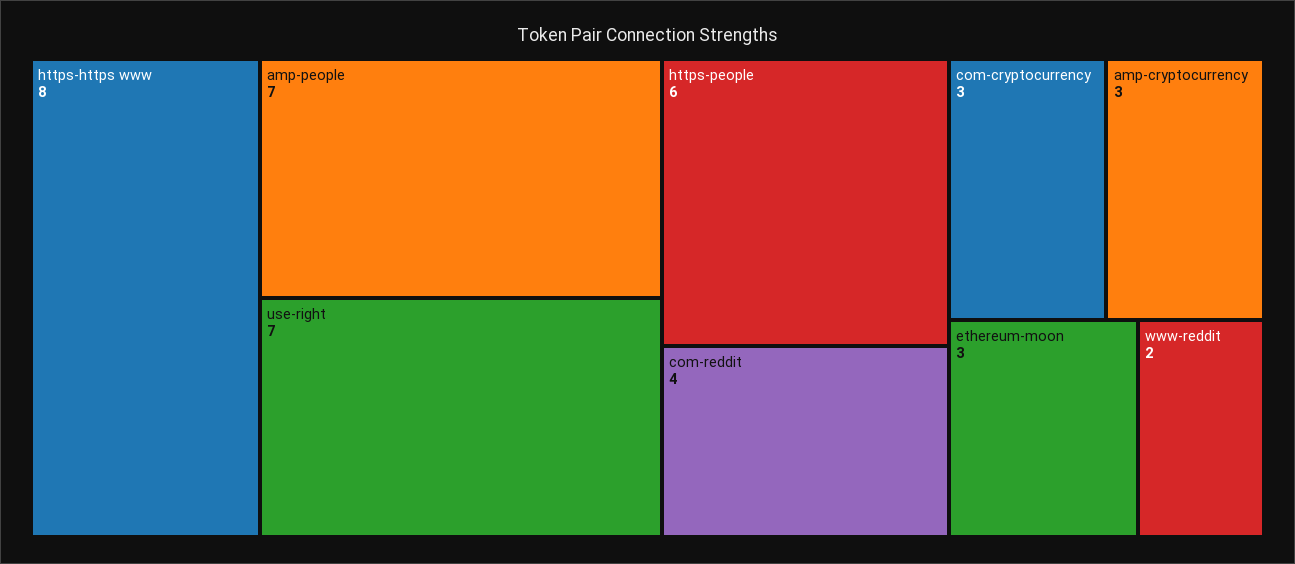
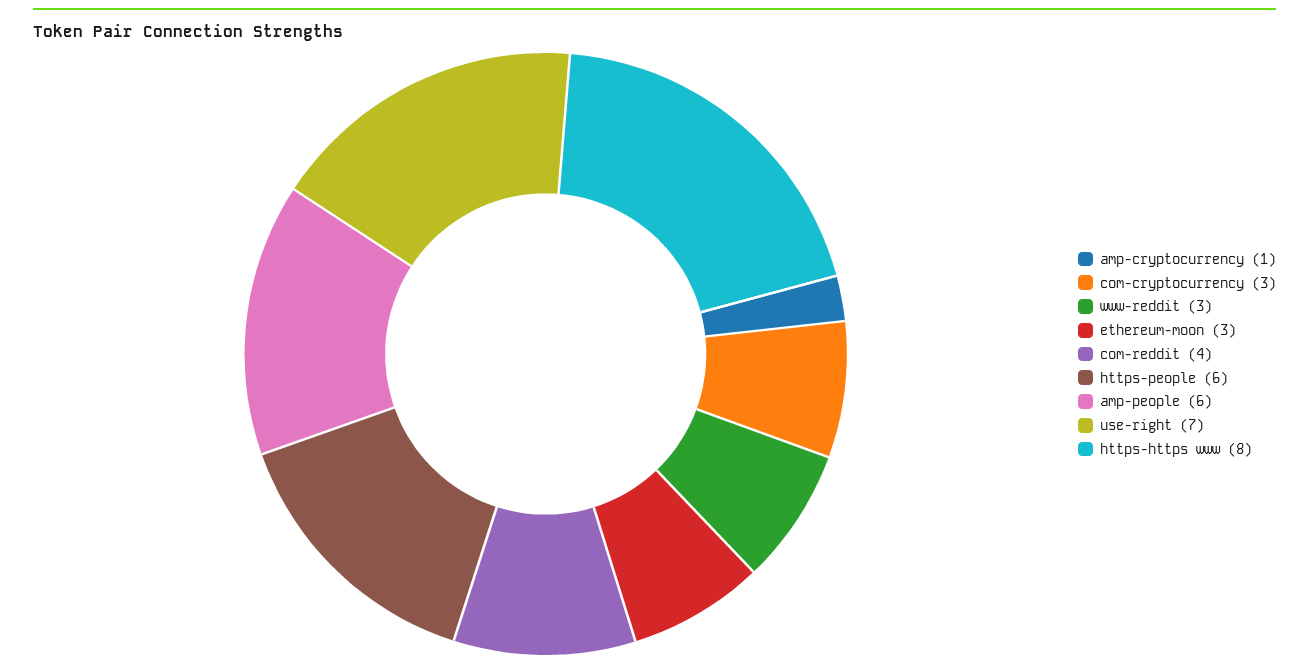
  {
    "https-https www": 8,
-   "amp-people": 7,
+   "amp-people": 6,
    "use-right": 7,
    "https-people": 6,
    "com-reddit": 4,
    "com-cryptocurrency": 3,
-   "amp-cryptocurrency": 3,
+   "amp-cryptocurrency": 1,
    "ethereum-moon": 3,
-   "www-reddit": 2
+   "www-reddit": 3
  }

